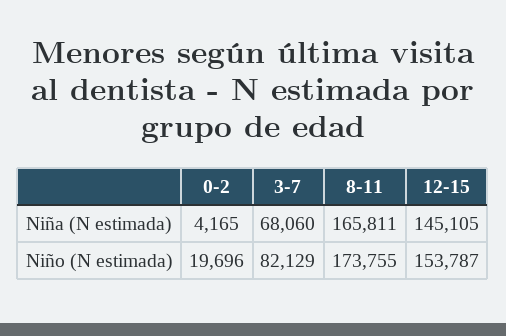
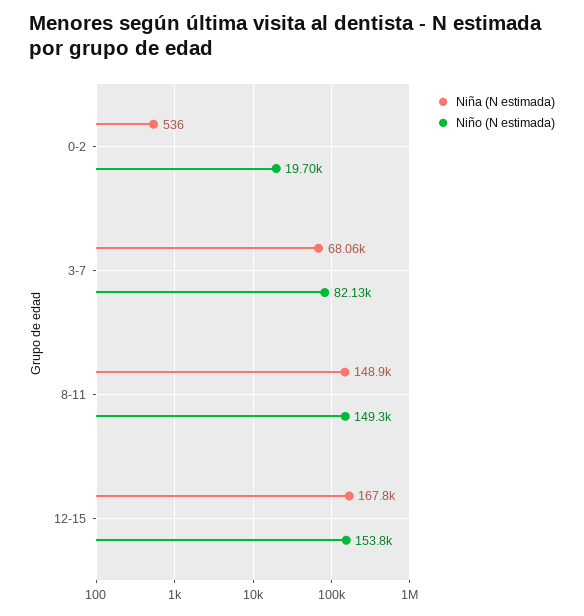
  {
    "Niña (N estimada)": {
-     "0-2": 4165,
+     "0-2": 536,
      "3-7": 68060,
-     "8-11": 165811,
+     "8-11": 148900,
-     "12-15": 145105
+     "12-15": 167800
    },
    "Niño (N estimada)": {
      "0-2": 19696,
      "3-7": 82129,
-     "8-11": 173755,
+     "8-11": 149300,
      "12-15": 153787
    }
  }

